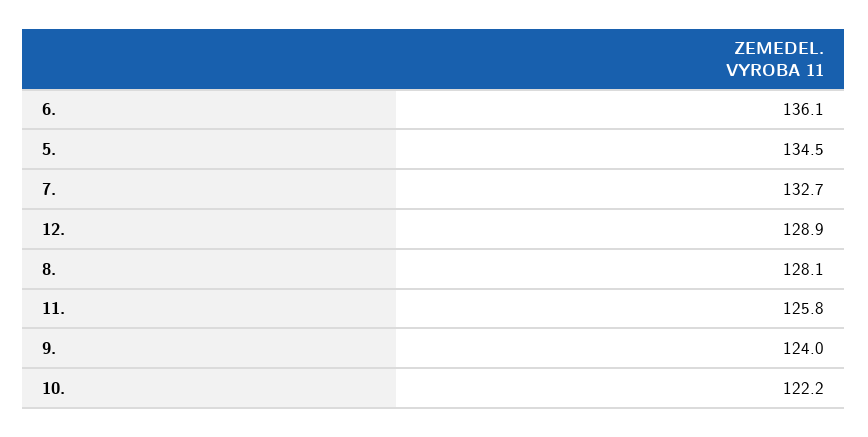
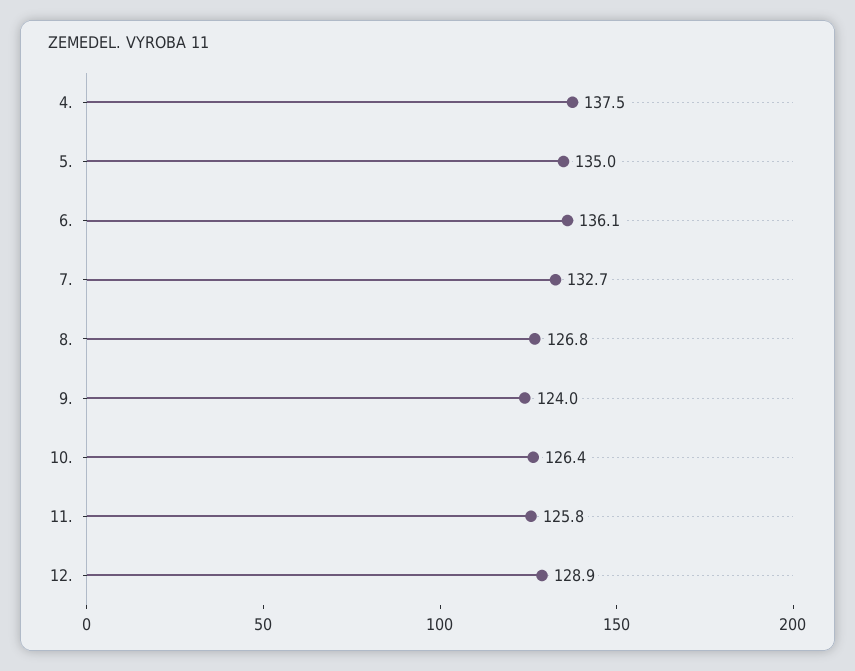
  {
    "6.": 136.1,
-   "5.": 134.5,
+   "5.": 135,
    "7.": 132.7,
    "12.": 128.9,
-   "8.": 128.1,
+   "8.": 126.8,
    "11.": 125.8,
    "9.": 124,
-   "10.": 122.2
+   "10.": 126.4,
+   "4.": 137.5
  }

